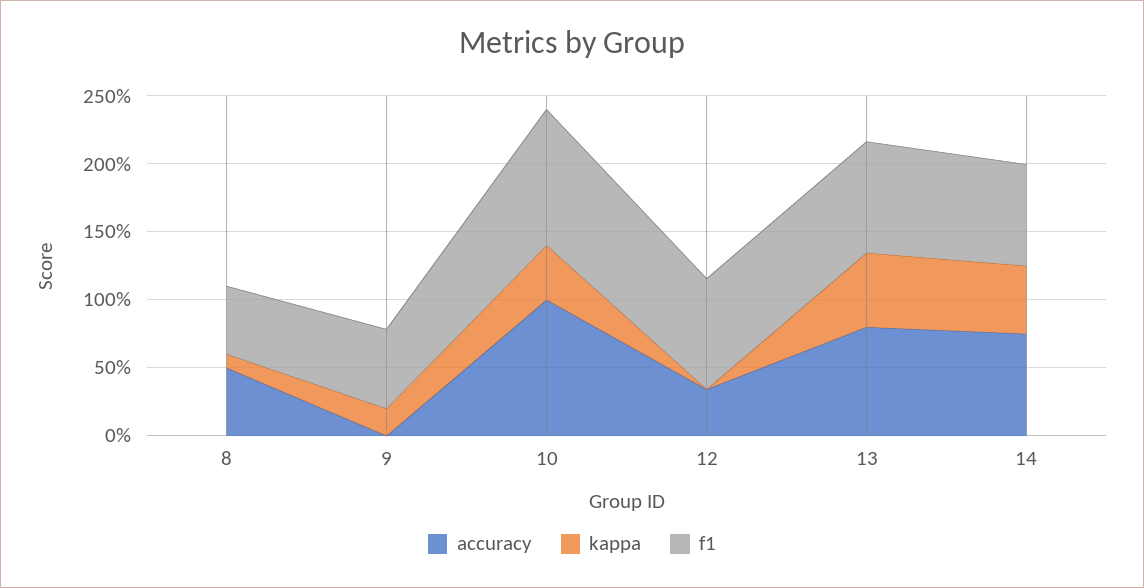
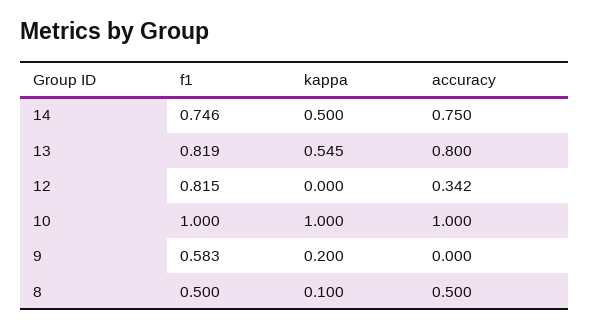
  {
    "accuracy": {
      "8": 0.5,
      "9": 0,
      "10": 1,
      "12": 0.342,
      "13": 0.8,
      "14": 0.75
    },
    "kappa": {
      "8": 0.1,
      "9": 0.2,
-     "10": 0.4,
+     "10": 1,
      "12": 0,
      "13": 0.545,
      "14": 0.5
    },
    "f1": {
      "8": 0.5,
      "9": 0.583,
      "10": 1,
      "12": 0.815,
      "13": 0.819,
      "14": 0.746
    }
  }

